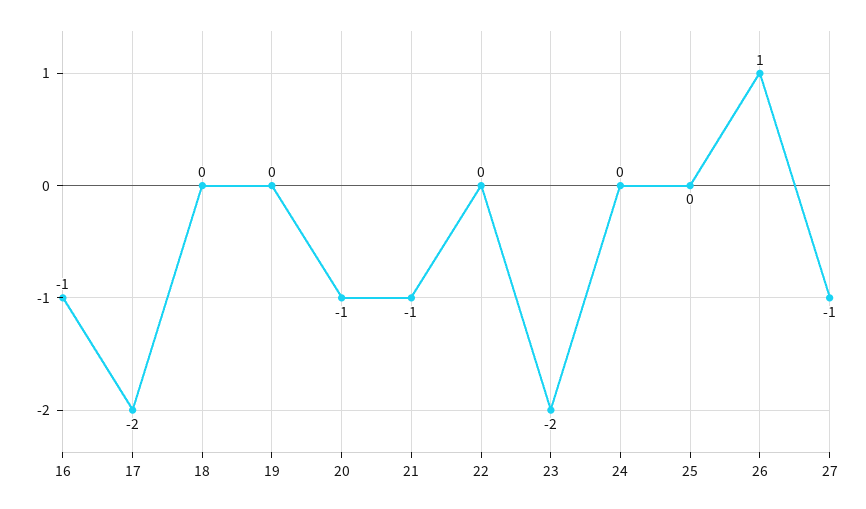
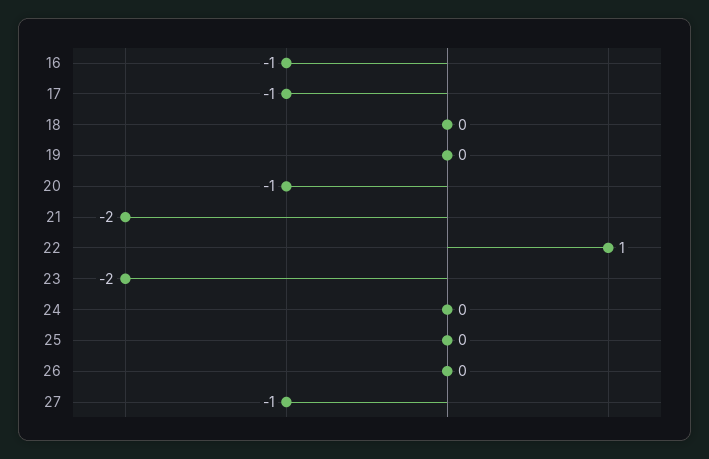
  {
    "16": -1,
-   "17": -2,
+   "17": -1,
    "18": 0,
    "19": 0,
    "20": -1,
-   "21": -1,
+   "21": -2,
-   "22": 0,
+   "22": 1,
    "23": -2,
    "24": 0,
    "25": 0,
-   "26": 1,
+   "26": 0,
    "27": -1
  }

